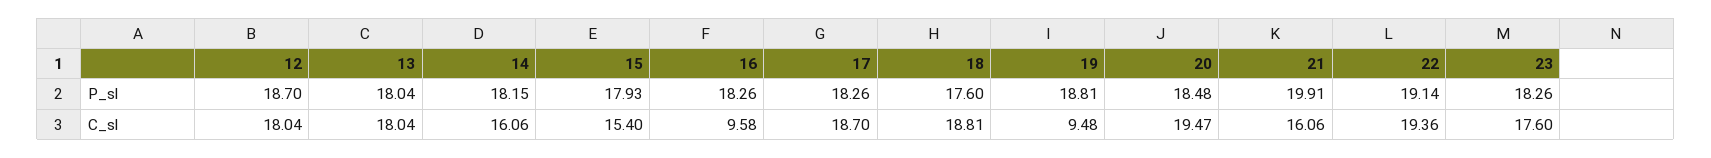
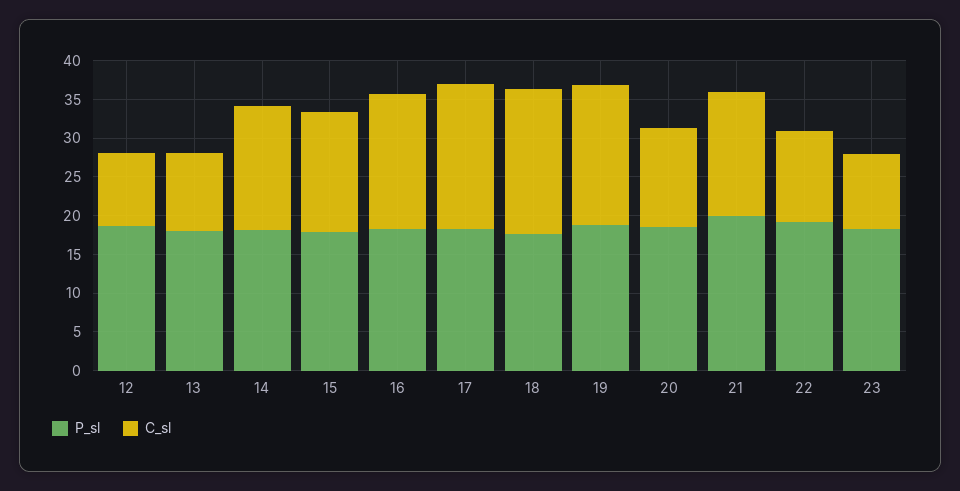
  {
    "P_sl": {
      "12": 18.7,
      "13": 18.04,
      "14": 18.15,
      "15": 17.93,
      "16": 18.26,
      "17": 18.26,
      "18": 17.6,
      "19": 18.81,
      "20": 18.48,
      "21": 19.91,
      "22": 19.14,
      "23": 18.26
    },
    "C_sl": {
-     "12": 18.04,
+     "12": 10,
-     "13": 18.04,
+     "13": 10,
      "14": 16.06,
      "15": 15.4,
-     "16": 9.58,
+     "16": 17.5,
      "17": 18.7,
      "18": 18.81,
-     "19": 9.48,
+     "19": 17.5,
-     "20": 19.47,
+     "20": 12.5,
      "21": 16.06,
-     "22": 19.36,
+     "22": 12.5,
-     "23": 17.6
+     "23": 10
    }
  }

